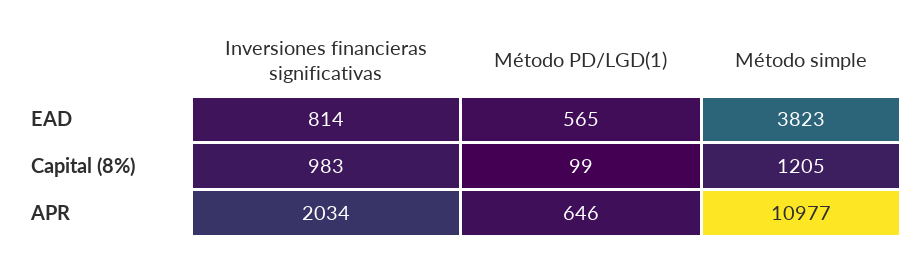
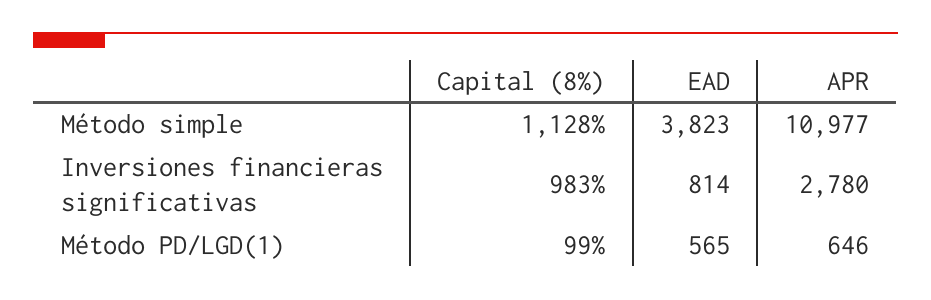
  {
    "Inversiones financieras significativas": {
      "EAD": 814,
      "Capital (8%)": 983,
-     "APR": 2034
+     "APR": 2780
    },
    "Método PD/LGD(1)": {
      "EAD": 565,
      "Capital (8%)": 99,
      "APR": 646
    },
    "Método simple": {
      "EAD": 3823,
-     "Capital (8%)": 1205,
+     "Capital (8%)": 1128,
      "APR": 10977
    }
  }

